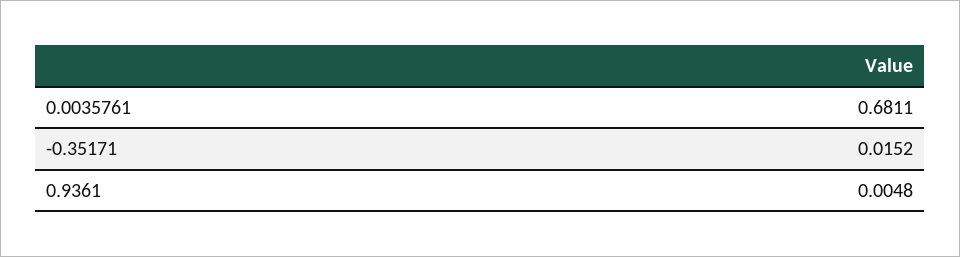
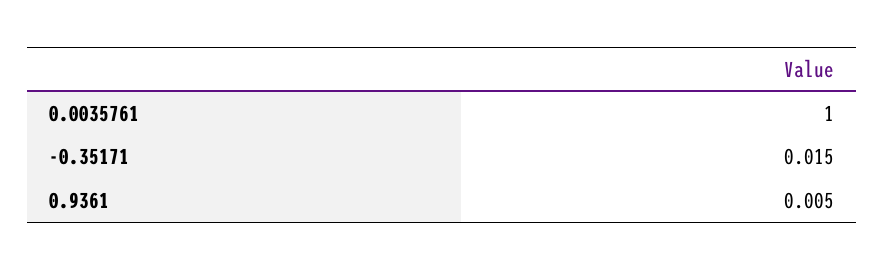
  {
-   "0.0035761": 0.6811,
+   "0.0035761": 1,
    "-0.35171": 0.0152,
    "0.9361": 0.0048
  }

